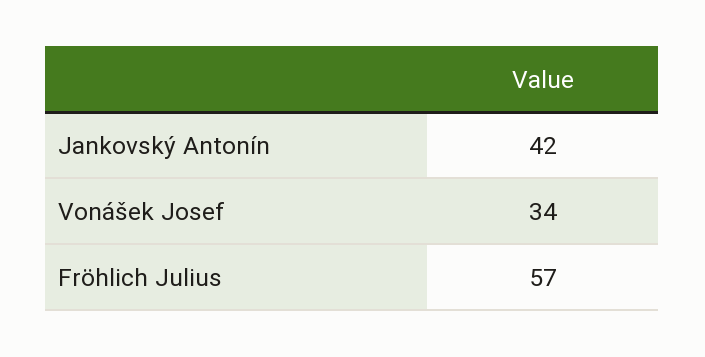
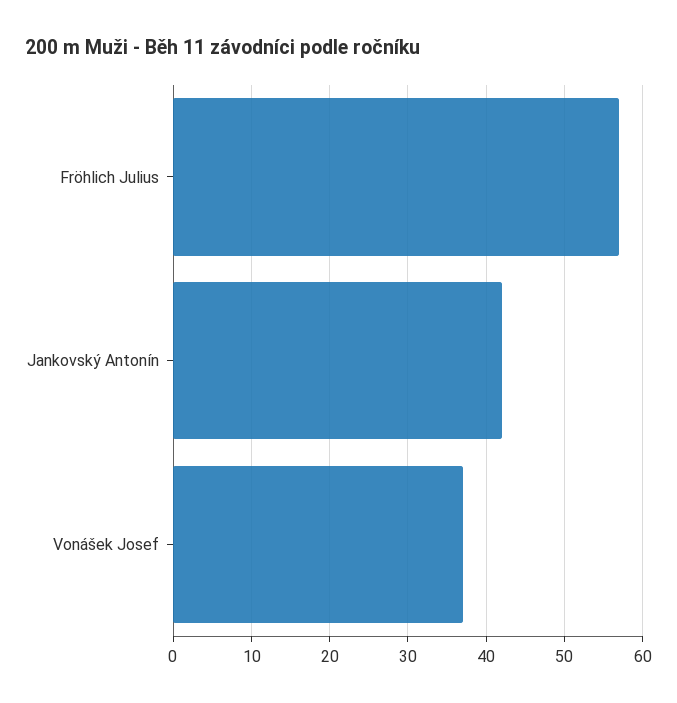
  {
    "Jankovský Antonín": 42,
-   "Vonášek Josef": 34,
+   "Vonášek Josef": 37,
    "Fröhlich Julius": 57
  }

